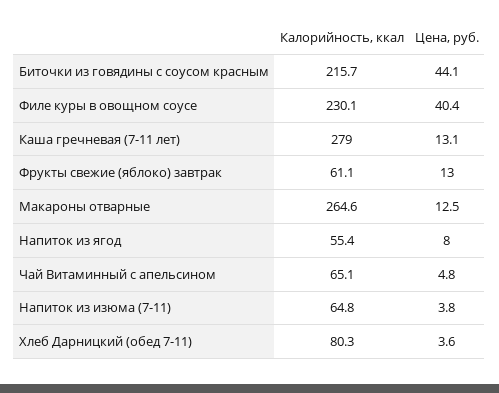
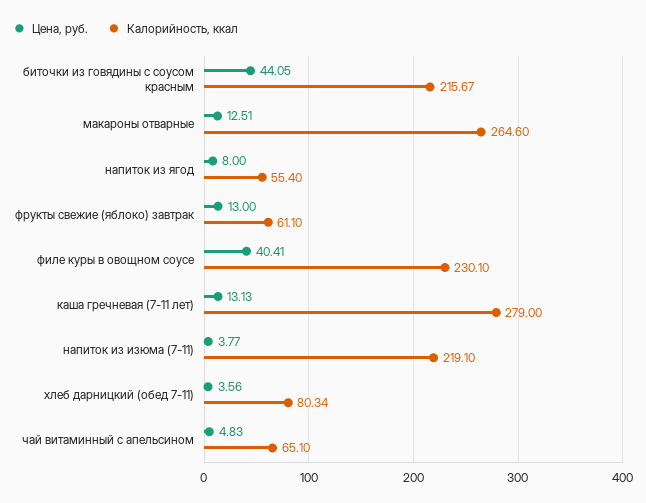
  {
    "Калорийность, ккал": {
      "Биточки из говядины с соусом красным": 215.67,
      "Филе куры в овощном соусе": 230.1,
      "Каша гречневая (7-11 лет)": 279,
      "Фрукты свежие (яблоко) завтрак": 61.1,
      "Макароны отварные": 264.6,
      "Напиток из ягод": 55.4,
      "Чай Витаминный с апельсином": 65.1,
-     "Напиток из изюма (7-11)": 64.8,
+     "Напиток из изюма (7-11)": 219.1,
      "Хлеб Дарницкий (обед 7-11)": 80.34
    },
    "Цена, руб.": {
      "Биточки из говядины с соусом красным": 44.05,
      "Филе куры в овощном соусе": 40.41,
      "Каша гречневая (7-11 лет)": 13.13,
      "Фрукты свежие (яблоко) завтрак": 13,
      "Макароны отварные": 12.51,
      "Напиток из ягод": 8,
      "Чай Витаминный с апельсином": 4.83,
      "Напиток из изюма (7-11)": 3.77,
      "Хлеб Дарницкий (обед 7-11)": 3.56
    }
  }

